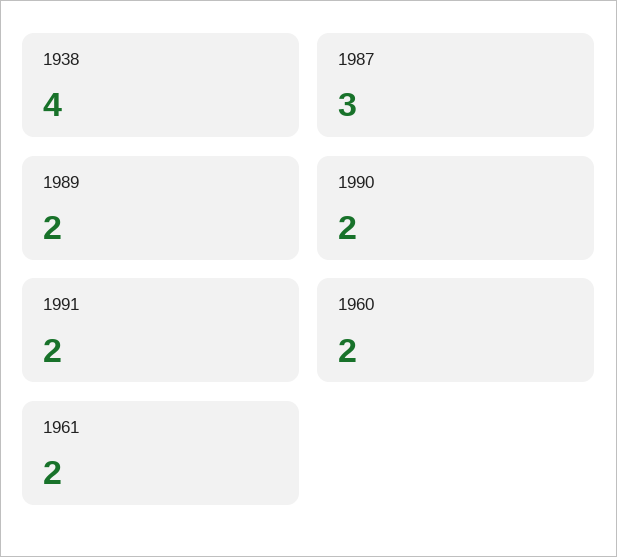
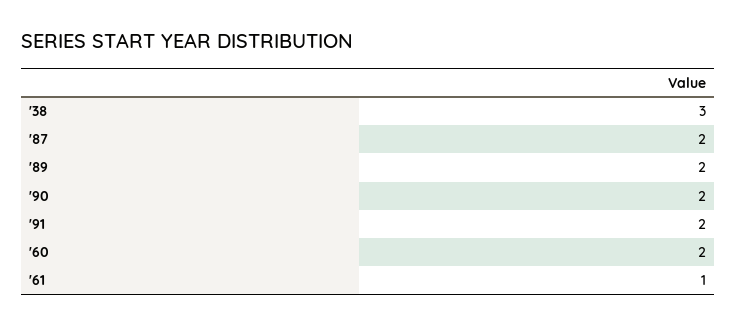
  {
-   "1938": 4,
+   "1938": 3,
-   "1987": 3,
+   "1987": 2,
    "1989": 2,
    "1990": 2,
    "1991": 2,
    "1960": 2,
-   "1961": 2
+   "1961": 1
  }

